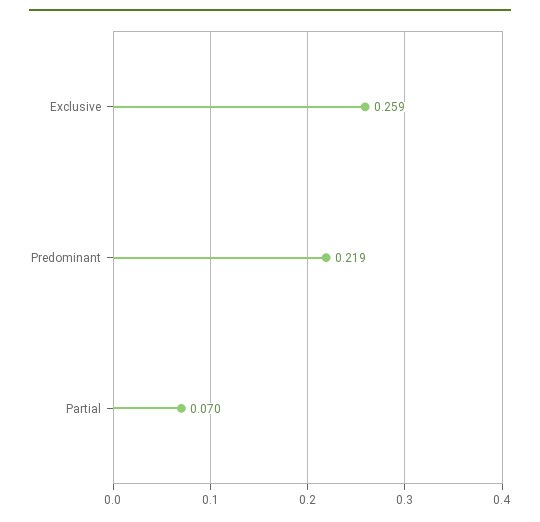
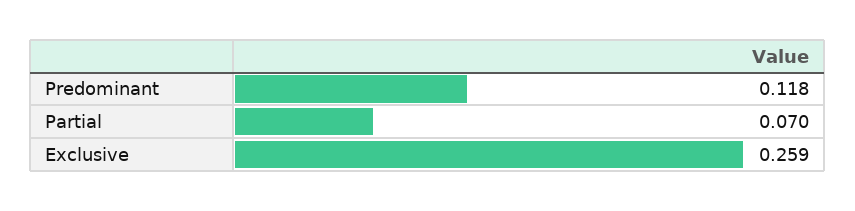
  {
    "Exclusive": 0.259,
-   "Predominant": 0.219,
+   "Predominant": 0.118,
    "Partial": 0.07
  }

